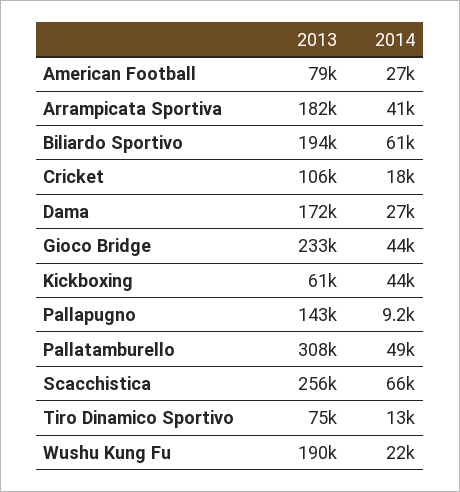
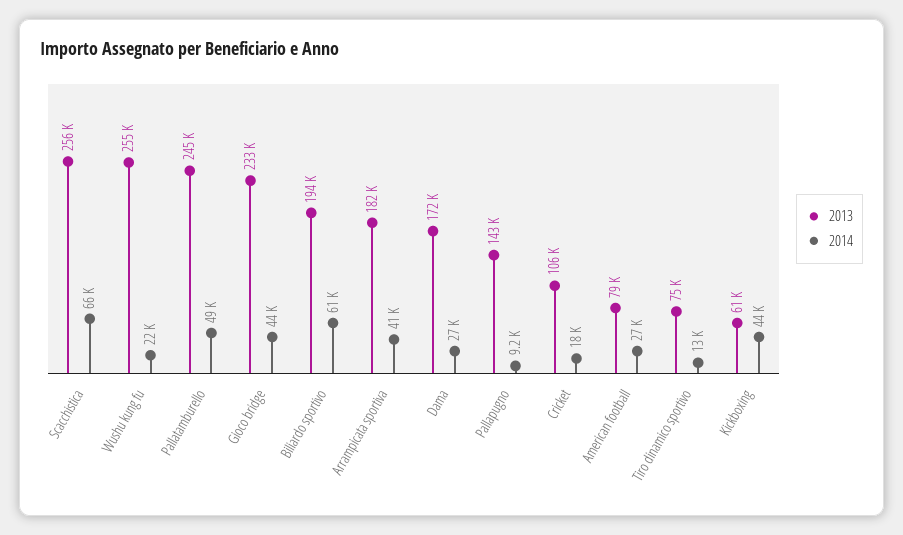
  {
    "2013": {
      "American Football": 79000,
      "Arrampicata Sportiva": 182000,
      "Biliardo Sportivo": 194000,
      "Cricket": 106000,
      "Dama": 172000,
      "Gioco Bridge": 233000,
      "Kickboxing": 61000,
      "Pallapugno": 143000,
-     "Pallatamburello": 308000,
+     "Pallatamburello": 245000,
      "Scacchistica": 256000,
      "Tiro Dinamico Sportivo": 75000,
-     "Wushu Kung Fu": 190000
+     "Wushu Kung Fu": 255000
    },
    "2014": {
      "American Football": 27000,
      "Arrampicata Sportiva": 41000,
      "Biliardo Sportivo": 61000,
      "Cricket": 18000,
      "Dama": 27000,
      "Gioco Bridge": 44000,
      "Kickboxing": 44000,
      "Pallapugno": 9200,
      "Pallatamburello": 49000,
      "Scacchistica": 66000,
      "Tiro Dinamico Sportivo": 13000,
      "Wushu Kung Fu": 22000
    }
  }

